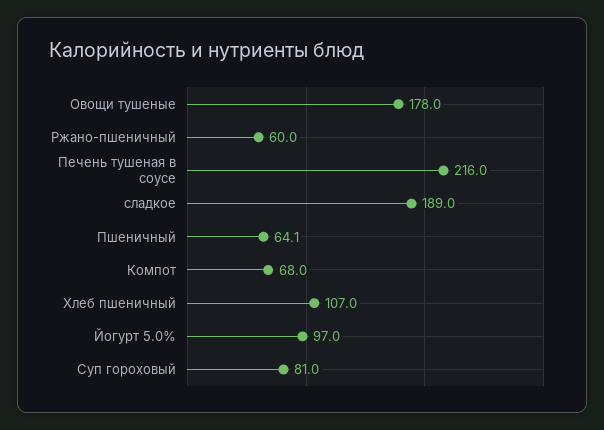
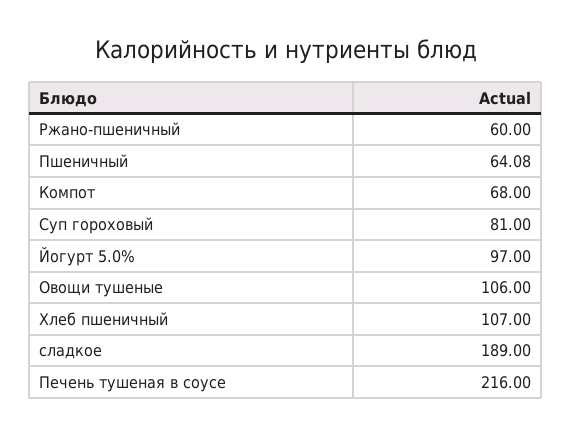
  {
-   "Овощи тушеные": 178,
+   "Овощи тушеные": 106,
    "Ржано-пшеничный": 60,
    "Печень тушеная в соусе": 216,
    "сладкое": 189,
    "Пшеничный": 64.08,
    "Компот": 68,
    "Хлеб пшеничный": 107,
    "Йогурт 5.0%": 97,
    "Суп гороховый": 81
  }

